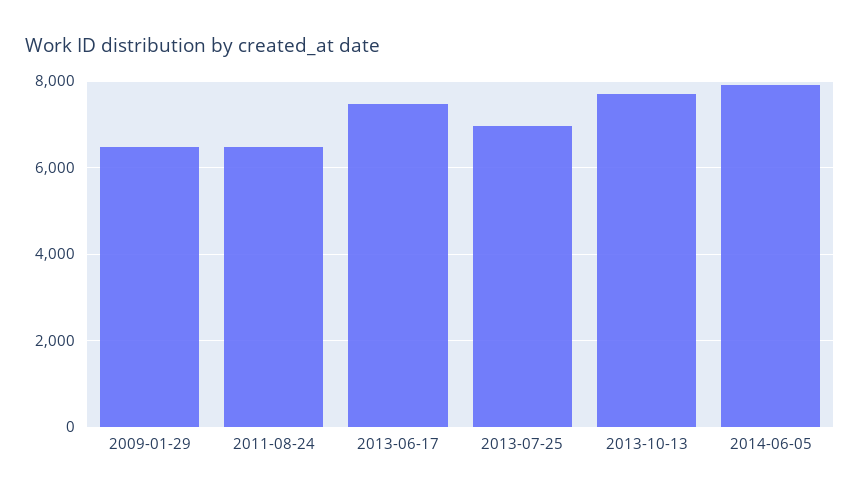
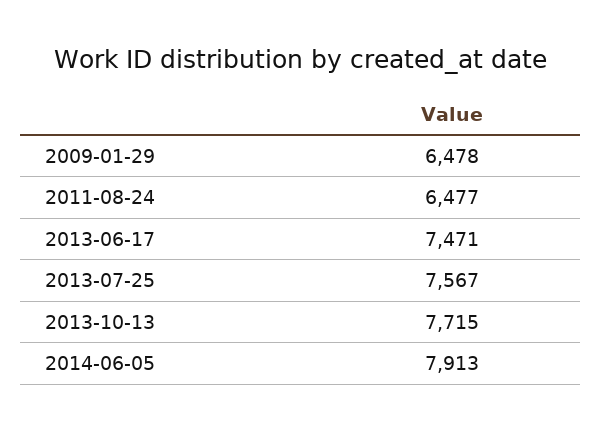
  {
    "2009-01-29": 6478,
    "2011-08-24": 6477,
    "2013-06-17": 7471,
-   "2013-07-25": 7000,
+   "2013-07-25": 7567,
    "2013-10-13": 7715,
    "2014-06-05": 7913
  }

